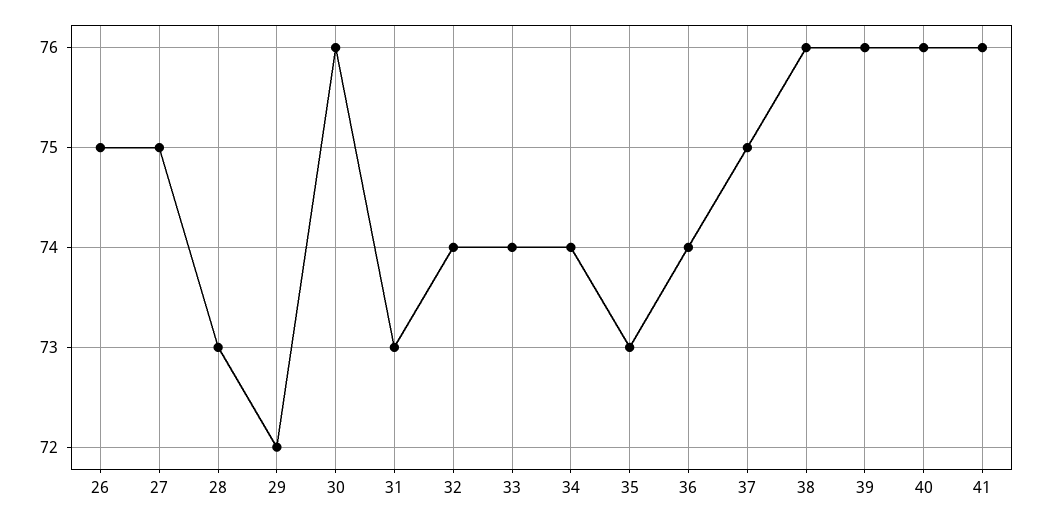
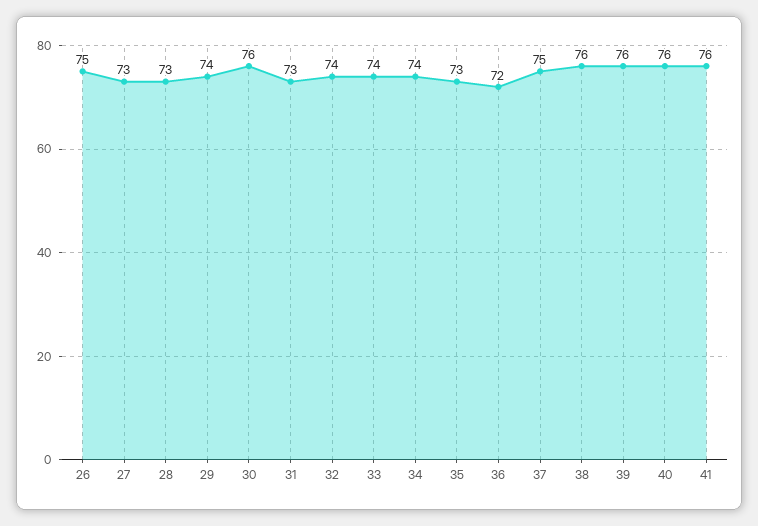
  {
    "26": 75,
-   "27": 75,
+   "27": 73,
    "28": 73,
-   "29": 72,
+   "29": 74,
    "30": 76,
    "31": 73,
    "32": 74,
    "33": 74,
    "34": 74,
    "35": 73,
-   "36": 74,
+   "36": 72,
    "37": 75,
    "38": 76,
    "39": 76,
    "40": 76,
    "41": 76
  }

